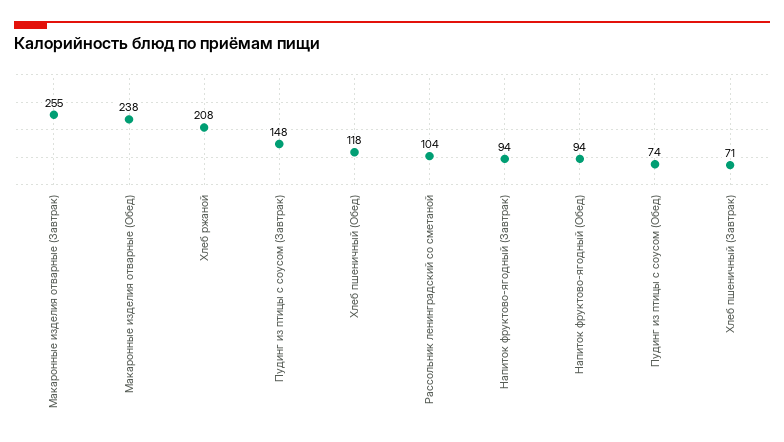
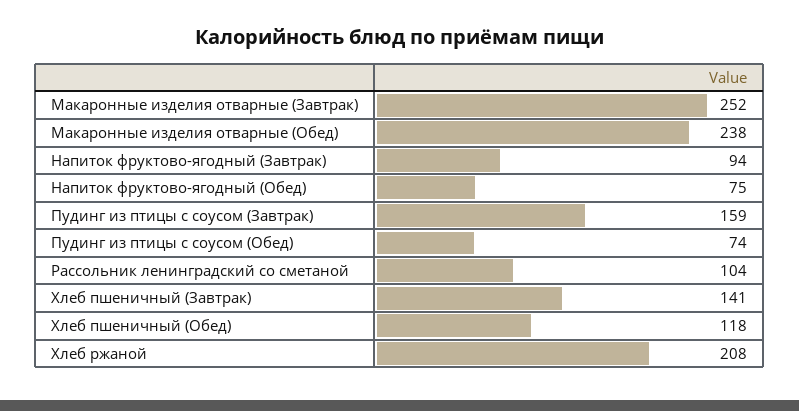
  {
-   "Макаронные изделия отварные (Завтрак)": 255,
+   "Макаронные изделия отварные (Завтрак)": 252,
    "Макаронные изделия отварные (Обед)": 238,
    "Хлеб ржаной": 208,
-   "Пудинг из птицы с соусом (Завтрак)": 148,
+   "Пудинг из птицы с соусом (Завтрак)": 159,
    "Хлеб пшеничный (Обед)": 118,
    "Рассольник ленинградский со сметаной": 104,
    "Напиток фруктово-ягодный (Завтрак)": 94,
-   "Напиток фруктово-ягодный (Обед)": 94,
+   "Напиток фруктово-ягодный (Обед)": 75,
    "Пудинг из птицы с соусом (Обед)": 74,
-   "Хлеб пшеничный (Завтрак)": 71
+   "Хлеб пшеничный (Завтрак)": 141
  }

